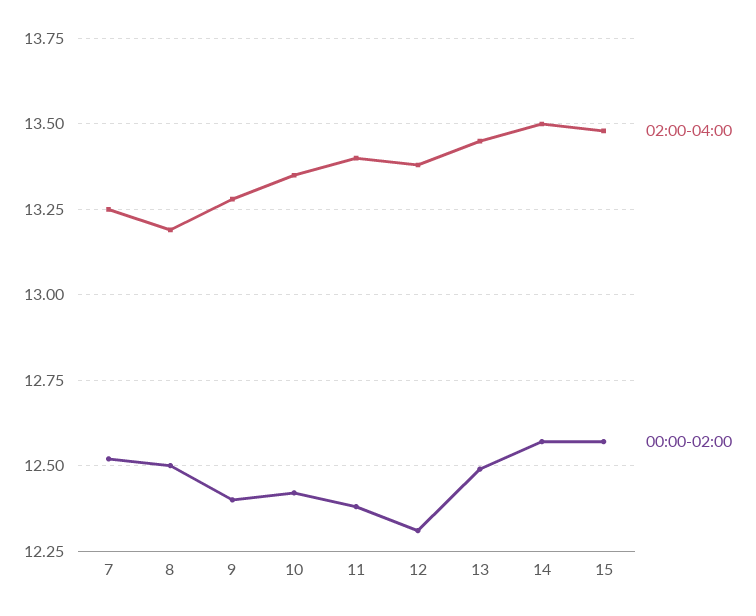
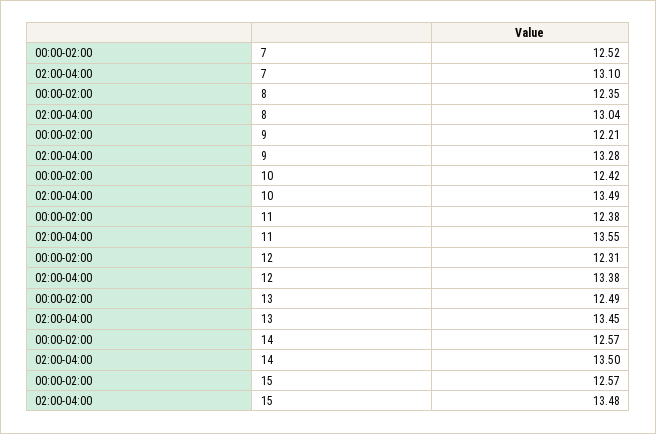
  {
    "02:00-04:00": {
-     "7": 13.25,
+     "7": 13.1,
-     "8": 13.2,
+     "8": 13.04,
      "9": 13.28,
-     "10": 13.35,
+     "10": 13.49,
-     "11": 13.4,
+     "11": 13.55,
      "12": 13.38,
      "13": 13.45,
      "14": 13.5,
      "15": 13.48
    },
    "00:00-02:00": {
      "7": 12.52,
-     "8": 12.5,
+     "8": 12.35,
-     "9": 12.4,
+     "9": 12.21,
      "10": 12.42,
      "11": 12.38,
      "12": 12.31,
      "13": 12.49,
      "14": 12.57,
      "15": 12.57
    }
  }

